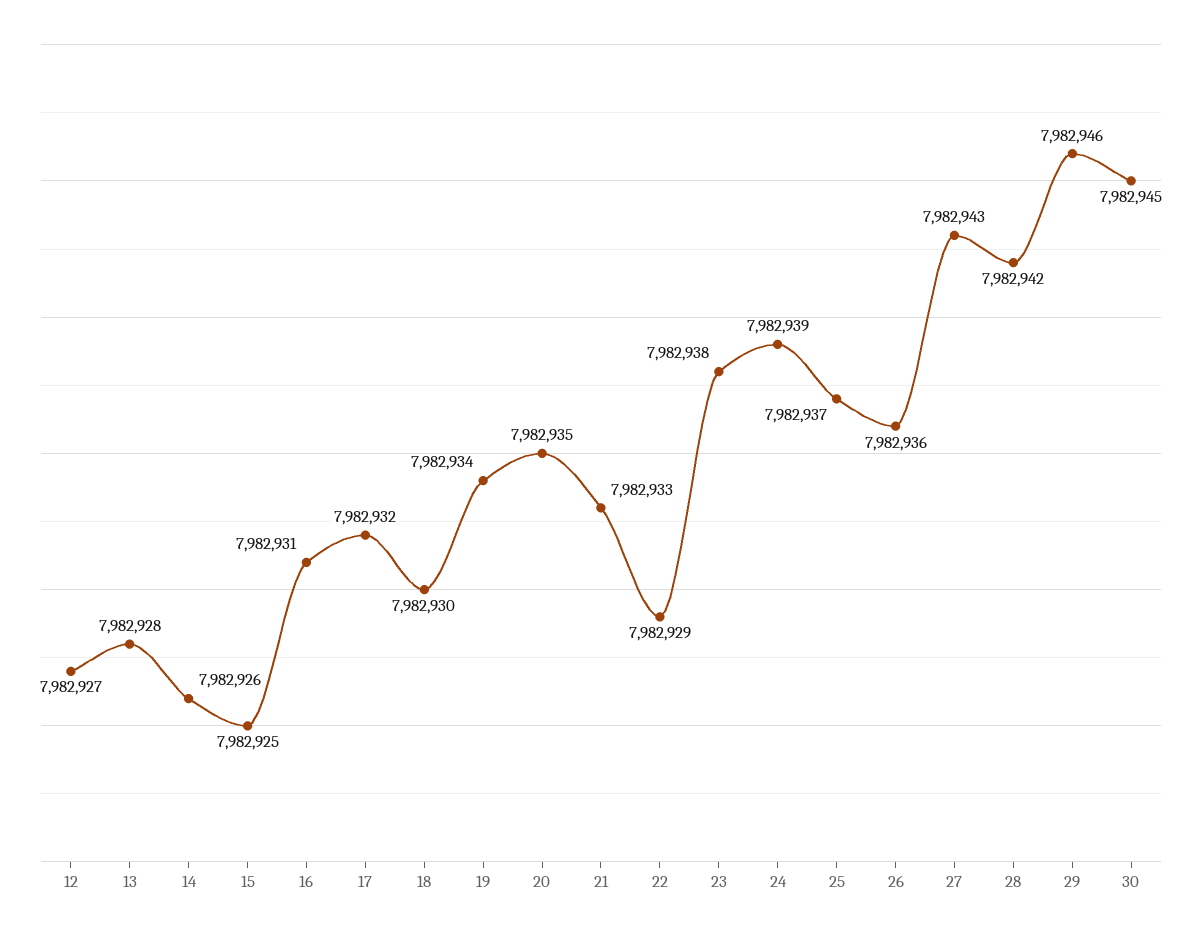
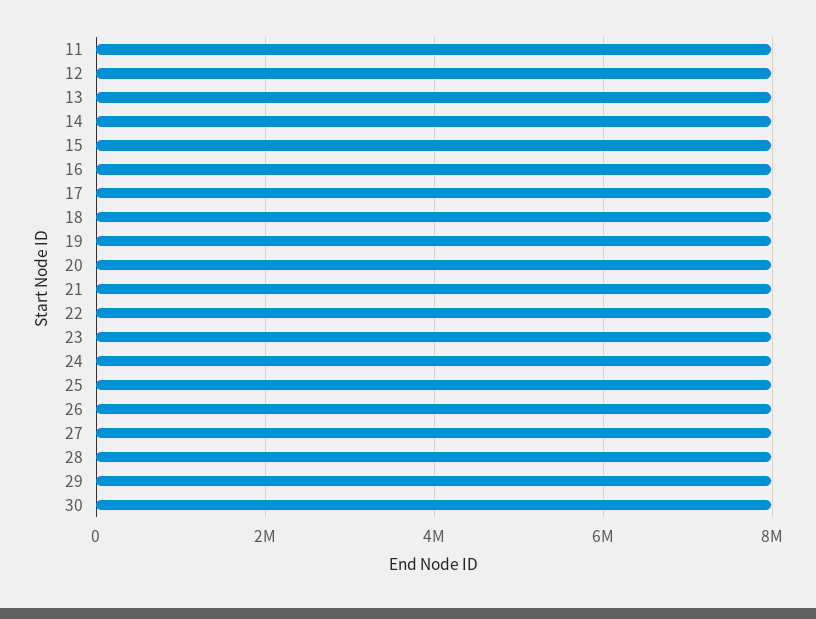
  {
    "12": 7982927,
    "13": 7982928,
    "14": 7982926,
    "15": 7982925,
    "16": 7982931,
    "17": 7982932,
    "18": 7982930,
    "19": 7982934,
    "20": 7982935,
    "21": 7982933,
    "22": 7982929,
    "23": 7982938,
    "24": 7982939,
    "25": 7982937,
    "26": 7982936,
    "27": 7982943,
    "28": 7982942,
    "29": 7982946,
-   "30": 7982945
+   "30": 7982945,
+   "11": 8000000
  }

